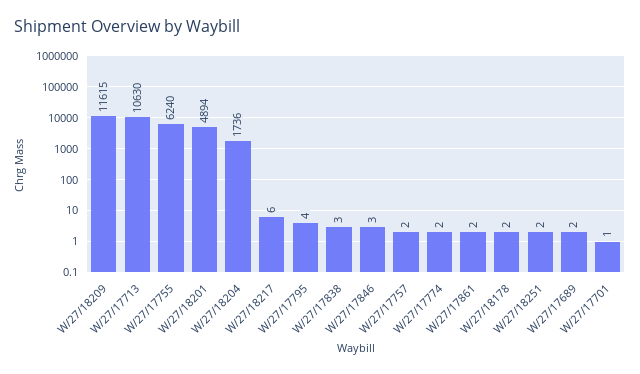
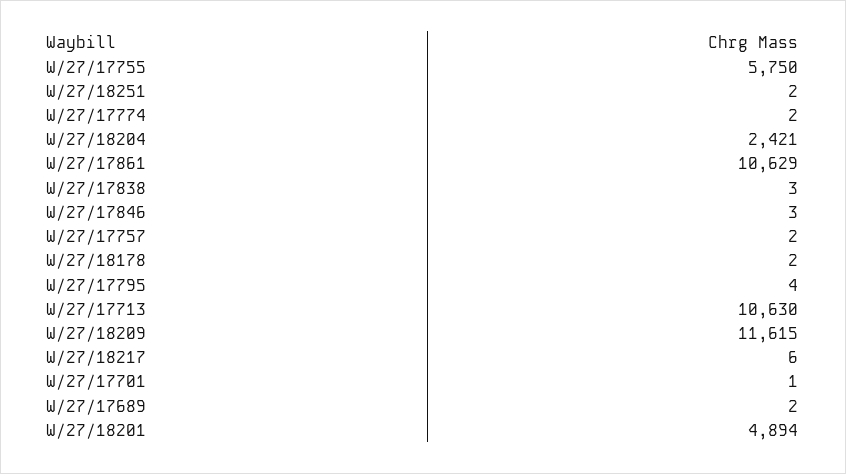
  {
    "W/27/18209": 11615,
    "W/27/17713": 10630,
-   "W/27/17755": 6240,
+   "W/27/17755": 5750,
    "W/27/18201": 4894,
-   "W/27/18204": 1736,
+   "W/27/18204": 2421,
    "W/27/18217": 6,
    "W/27/17795": 4,
    "W/27/17838": 3,
    "W/27/17846": 3,
    "W/27/17757": 2,
    "W/27/17774": 2,
-   "W/27/17861": 2,
+   "W/27/17861": 10629,
    "W/27/18178": 2,
    "W/27/18251": 2,
    "W/27/17689": 2,
    "W/27/17701": 1
  }

